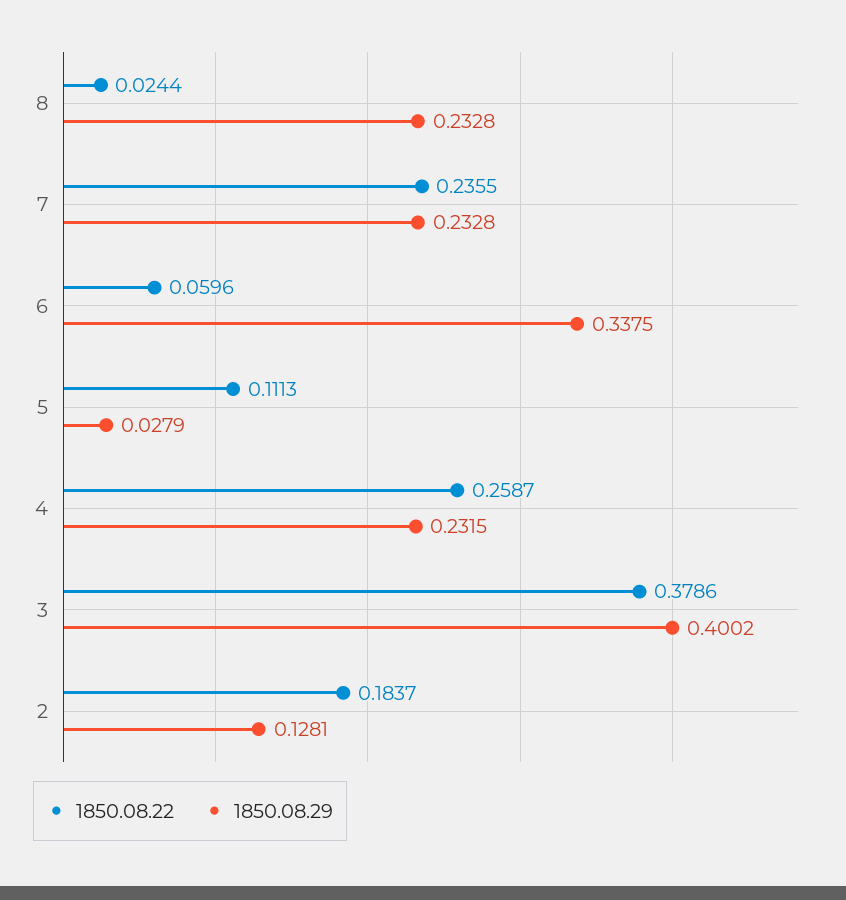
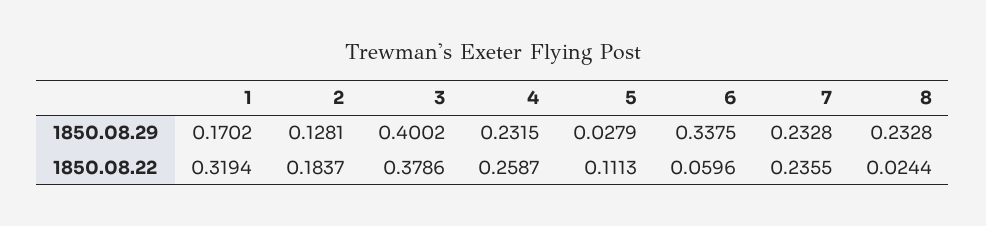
  {
    "1850.08.22": {
      "8": 0.0244,
      "7": 0.2355,
      "6": 0.0596,
      "5": 0.1113,
      "4": 0.2587,
      "3": 0.3786,
-     "2": 0.1837
+     "2": 0.1837,
+     "1": 0.3194
    },
    "1850.08.29": {
      "8": 0.2328,
      "7": 0.2328,
      "6": 0.3375,
      "5": 0.0279,
      "4": 0.2315,
      "3": 0.4002,
-     "2": 0.1281
+     "2": 0.1281,
+     "1": 0.1702
    }
  }

